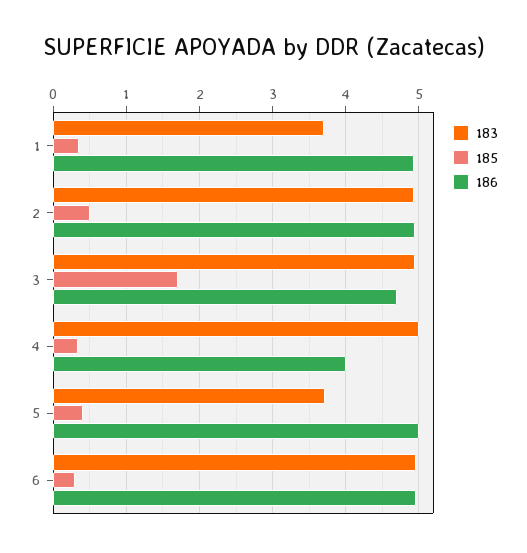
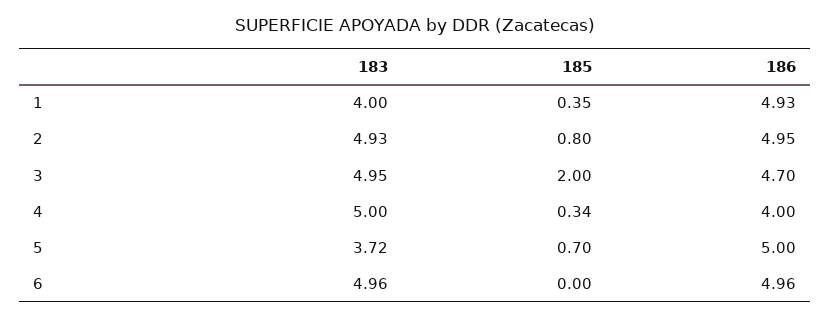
  {
    "183": {
-     "1": 3.7,
+     "1": 4,
      "2": 4.93,
      "3": 4.95,
      "4": 5,
      "5": 3.72,
      "6": 4.96
    },
    "185": {
      "1": 0.35,
-     "2": 0.5,
+     "2": 0.8,
-     "3": 1.7,
+     "3": 2,
      "4": 0.34,
-     "5": 0.4,
+     "5": 0.7,
-     "6": 0.3
+     "6": 0
    },
    "186": {
      "1": 4.93,
      "2": 4.95,
      "3": 4.7,
      "4": 4,
      "5": 5,
      "6": 4.96
    }
  }

